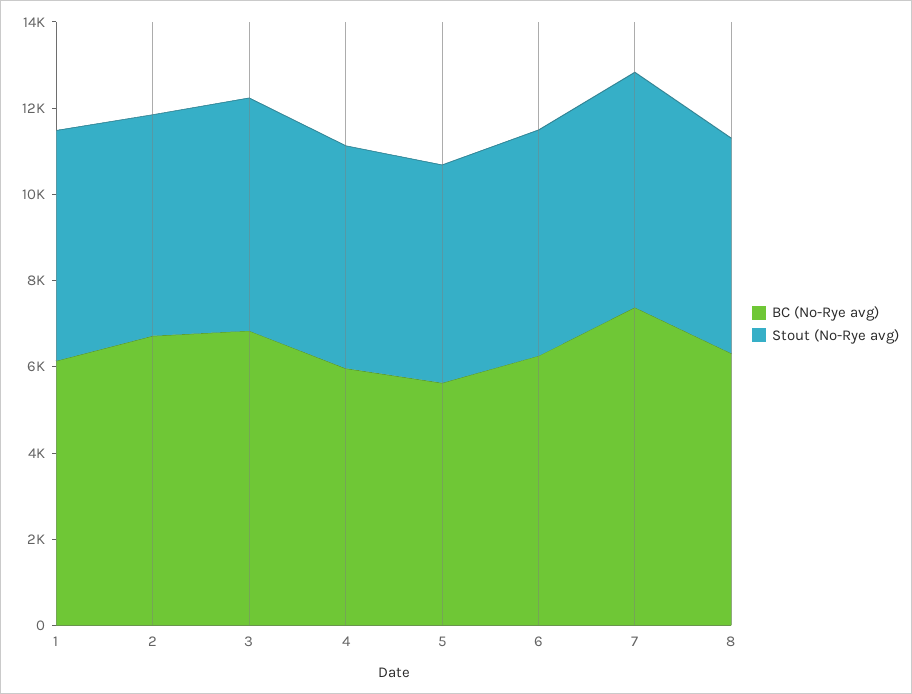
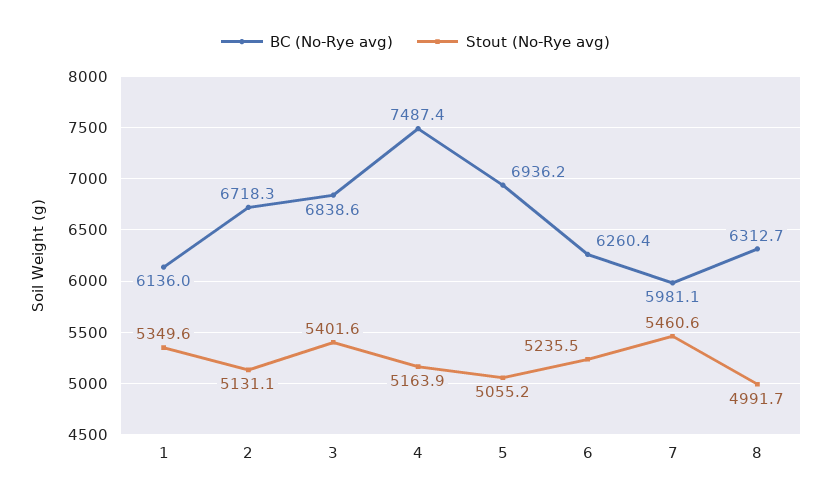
  {
    "BC (No-Rye avg)": {
      "1": 6136,
      "2": 6718.3,
      "3": 6838.6,
-     "4": 6000,
+     "4": 7487.4,
-     "5": 5500,
+     "5": 6936.2,
      "6": 6260.4,
-     "7": 7500,
+     "7": 5981.1,
      "8": 6312.7
    },
    "Stout (No-Rye avg)": {
      "1": 5349.6,
      "2": 5131.1,
      "3": 5401.6,
      "4": 5163.9,
      "5": 5055.2,
      "6": 5235.5,
      "7": 5460.6,
      "8": 4991.7
    }
  }

